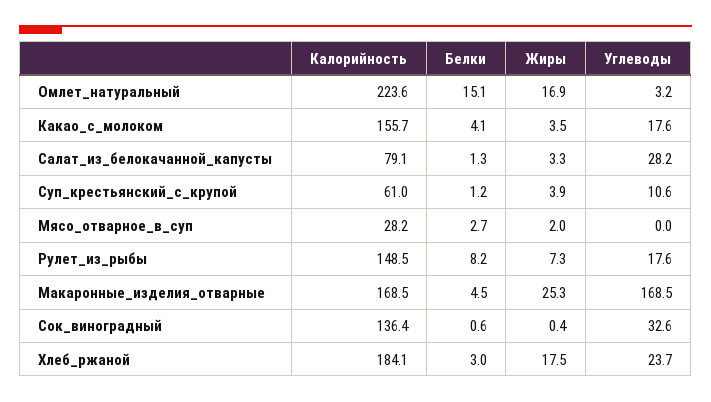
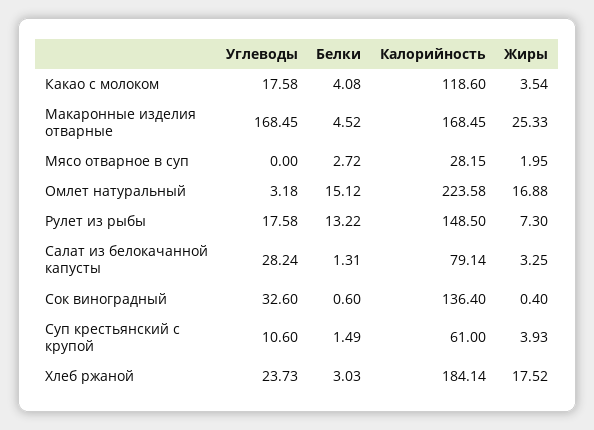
  {
    "Калорийность": {
      "Омлет_натуральный": 223.58,
-     "Какао_с_молоком": 155.7,
+     "Какао_с_молоком": 118.6,
      "Салат_из_белокачанной_капусты": 79.14,
      "Суп_крестьянский_с_крупой": 61,
      "Мясо_отварное_в_суп": 28.15,
      "Рулет_из_рыбы": 148.5,
      "Макаронные_изделия_отварные": 168.45,
      "Сок_виноградный": 136.4,
      "Хлеб_ржаной": 184.14
    },
    "Белки": {
      "Омлет_натуральный": 15.12,
      "Какао_с_молоком": 4.08,
      "Салат_из_белокачанной_капусты": 1.31,
-     "Суп_крестьянский_с_крупой": 1.2,
+     "Суп_крестьянский_с_крупой": 1.49,
      "Мясо_отварное_в_суп": 2.72,
-     "Рулет_из_рыбы": 8.2,
+     "Рулет_из_рыбы": 13.22,
      "Макаронные_изделия_отварные": 4.52,
      "Сок_виноградный": 0.6,
      "Хлеб_ржаной": 3.03
    },
    "Жиры": {
      "Омлет_натуральный": 16.88,
      "Какао_с_молоком": 3.54,
      "Салат_из_белокачанной_капусты": 3.25,
      "Суп_крестьянский_с_крупой": 3.93,
      "Мясо_отварное_в_суп": 1.95,
      "Рулет_из_рыбы": 7.3,
      "Макаронные_изделия_отварные": 25.33,
      "Сок_виноградный": 0.4,
      "Хлеб_ржаной": 17.52
    },
    "Углеводы": {
      "Омлет_натуральный": 3.18,
      "Какао_с_молоком": 17.58,
      "Салат_из_белокачанной_капусты": 28.24,
      "Суп_крестьянский_с_крупой": 10.6,
      "Мясо_отварное_в_суп": 0,
      "Рулет_из_рыбы": 17.58,
      "Макаронные_изделия_отварные": 168.45,
      "Сок_виноградный": 32.6,
      "Хлеб_ржаной": 23.73
    }
  }

